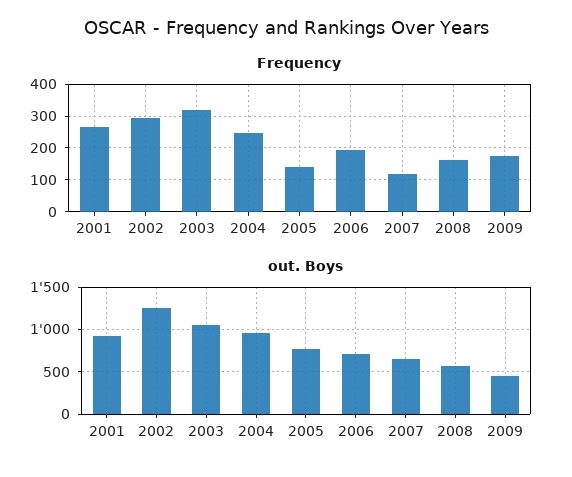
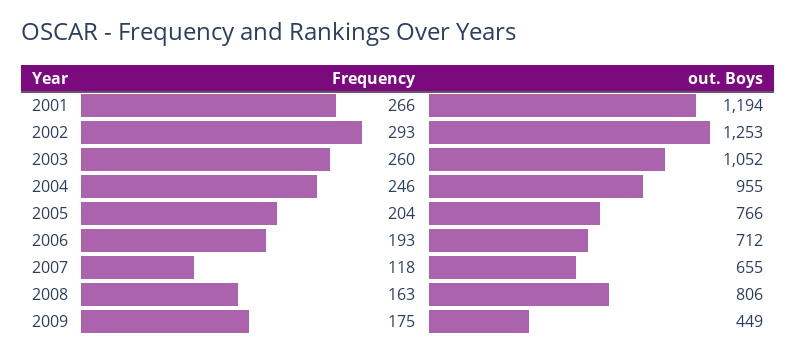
  {
    "Frequency": {
      "2001": 266,
      "2002": 293,
-     "2003": 320,
+     "2003": 260,
      "2004": 246,
-     "2005": 140,
+     "2005": 204,
      "2006": 193,
      "2007": 118,
      "2008": 163,
      "2009": 175
    },
    "out. Boys": {
-     "2001": 900,
+     "2001": 1194,
      "2002": 1253,
      "2003": 1052,
      "2004": 955,
      "2005": 766,
      "2006": 712,
      "2007": 655,
-     "2008": 600,
+     "2008": 806,
      "2009": 449
    }
  }

